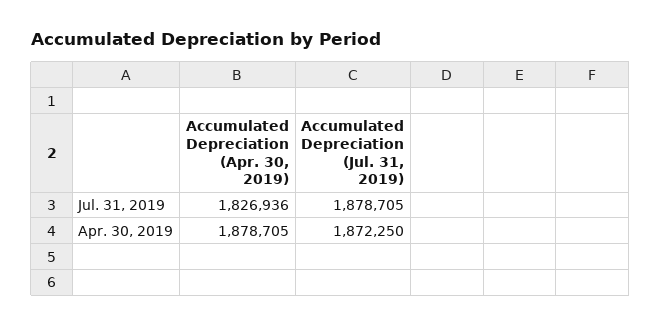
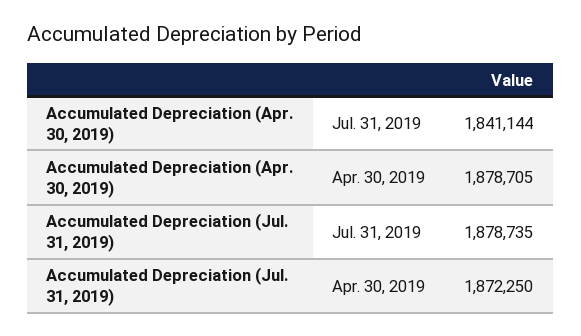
  {
    "Accumulated Depreciation (Apr. 30, 2019)": {
-     "Jul. 31, 2019": 1826936,
+     "Jul. 31, 2019": 1841144,
      "Apr. 30, 2019": 1878705
    },
    "Accumulated Depreciation (Jul. 31, 2019)": {
-     "Jul. 31, 2019": 1878705,
+     "Jul. 31, 2019": 1878735,
      "Apr. 30, 2019": 1872250
    }
  }

